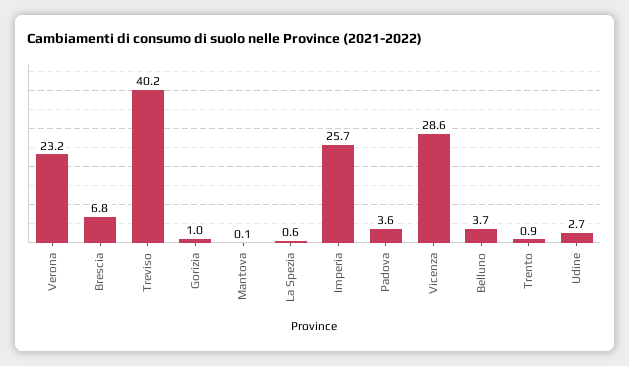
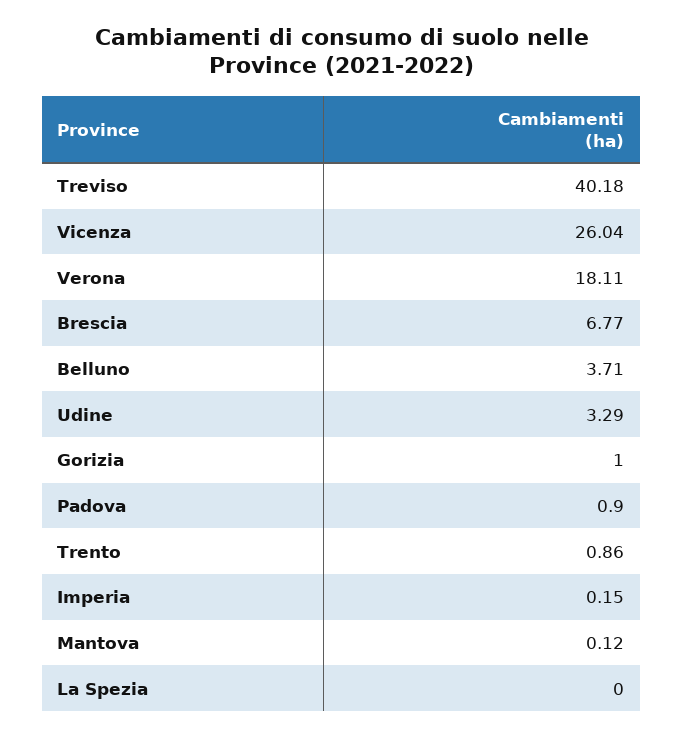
  {
-   "Verona": 23.2,
+   "Verona": 18.11,
    "Brescia": 6.77,
    "Treviso": 40.18,
    "Gorizia": 1,
    "Mantova": 0.12,
-   "La Spezia": 0.6,
+   "La Spezia": 0,
-   "Imperia": 25.7,
+   "Imperia": 0.15,
-   "Padova": 3.6,
+   "Padova": 0.9,
-   "Vicenza": 28.6,
+   "Vicenza": 26.04,
    "Belluno": 3.71,
    "Trento": 0.86,
-   "Udine": 2.7
+   "Udine": 3.29
  }

